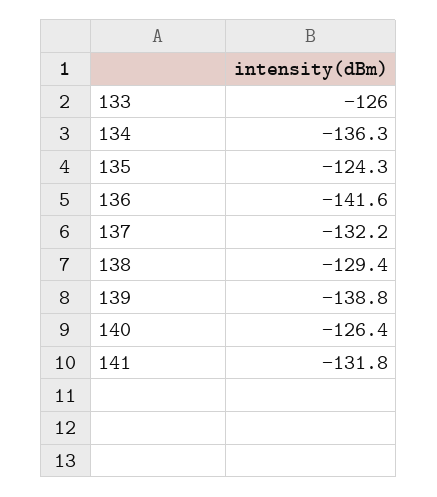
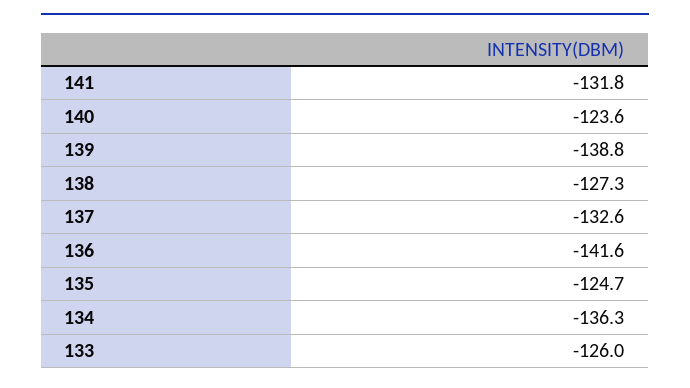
  {
    "133": -126,
    "134": -136.3,
-   "135": -124.3,
+   "135": -124.7,
    "136": -141.6,
-   "137": -132.2,
+   "137": -132.6,
-   "138": -129.4,
+   "138": -127.3,
    "139": -138.8,
-   "140": -126.4,
+   "140": -123.6,
    "141": -131.8
  }

